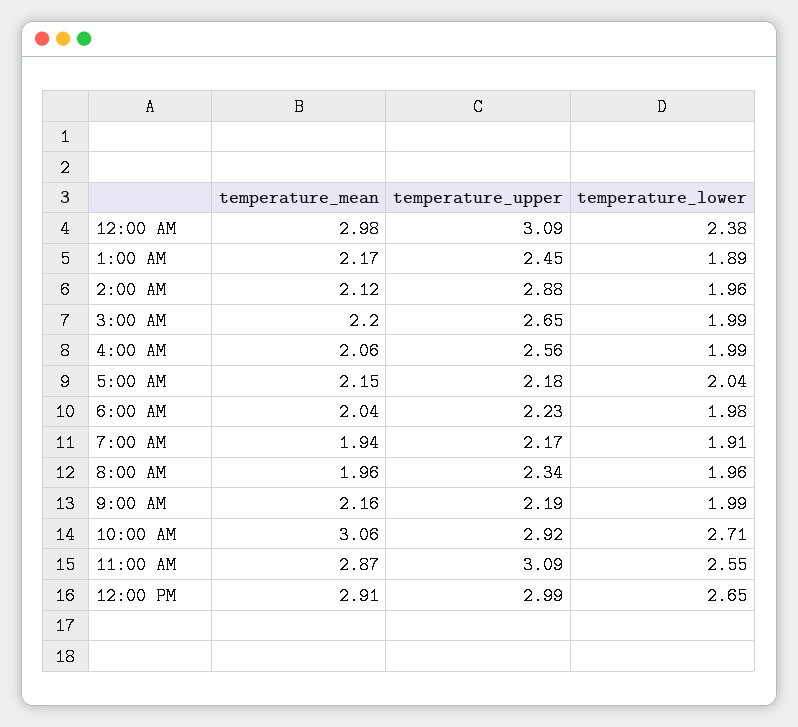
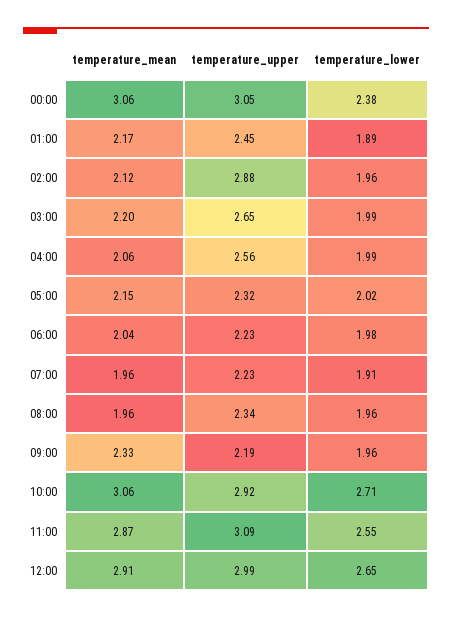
  {
    "temperature_mean": {
-     "12:00 AM": 2.98,
+     "12:00 AM": 3.06,
      "1:00 AM": 2.17,
      "2:00 AM": 2.12,
      "3:00 AM": 2.2,
      "4:00 AM": 2.06,
      "5:00 AM": 2.15,
      "6:00 AM": 2.04,
-     "7:00 AM": 1.94,
+     "7:00 AM": 1.96,
      "8:00 AM": 1.96,
-     "9:00 AM": 2.16,
+     "9:00 AM": 2.33,
      "10:00 AM": 3.06,
      "11:00 AM": 2.87,
      "12:00 PM": 2.91
    },
    "temperature_upper": {
-     "12:00 AM": 3.09,
+     "12:00 AM": 3.05,
      "1:00 AM": 2.45,
      "2:00 AM": 2.88,
      "3:00 AM": 2.65,
      "4:00 AM": 2.56,
-     "5:00 AM": 2.18,
+     "5:00 AM": 2.32,
      "6:00 AM": 2.23,
-     "7:00 AM": 2.17,
+     "7:00 AM": 2.23,
      "8:00 AM": 2.34,
      "9:00 AM": 2.19,
      "10:00 AM": 2.92,
      "11:00 AM": 3.09,
      "12:00 PM": 2.99
    },
    "temperature_lower": {
      "12:00 AM": 2.38,
      "1:00 AM": 1.89,
      "2:00 AM": 1.96,
      "3:00 AM": 1.99,
      "4:00 AM": 1.99,
-     "5:00 AM": 2.04,
+     "5:00 AM": 2.02,
      "6:00 AM": 1.98,
      "7:00 AM": 1.91,
      "8:00 AM": 1.96,
-     "9:00 AM": 1.99,
+     "9:00 AM": 1.96,
      "10:00 AM": 2.71,
      "11:00 AM": 2.55,
      "12:00 PM": 2.65
    }
  }

